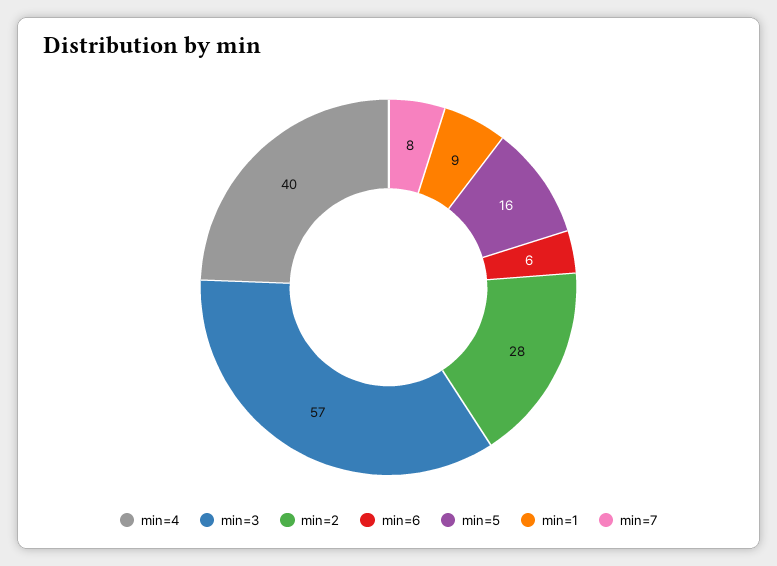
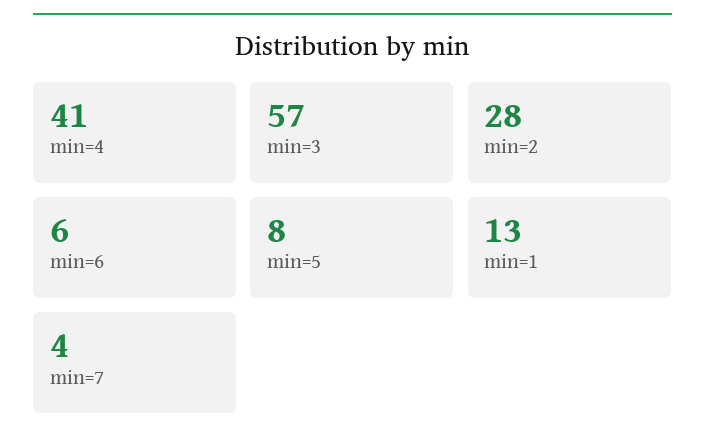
  {
-   "min=4": 40,
+   "min=4": 41,
    "min=3": 57,
    "min=2": 28,
    "min=6": 6,
-   "min=5": 16,
+   "min=5": 8,
-   "min=1": 9,
+   "min=1": 13,
-   "min=7": 8
+   "min=7": 4
  }

